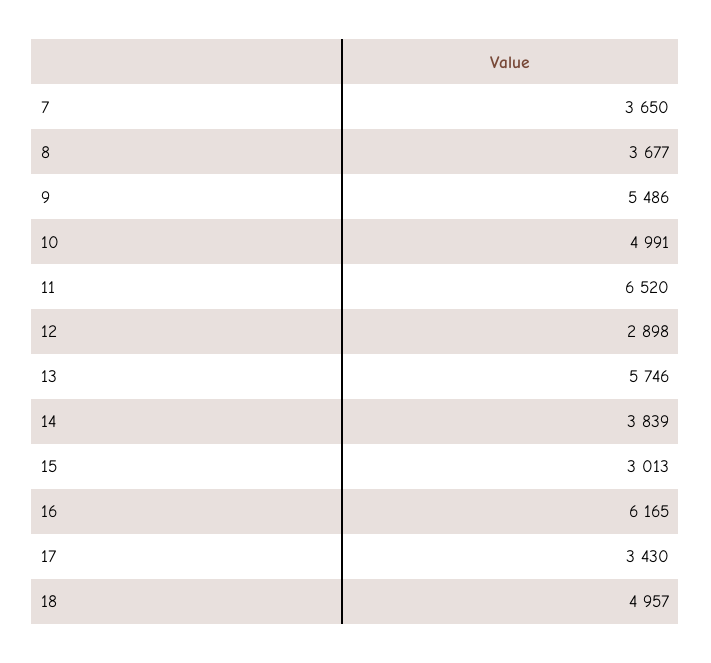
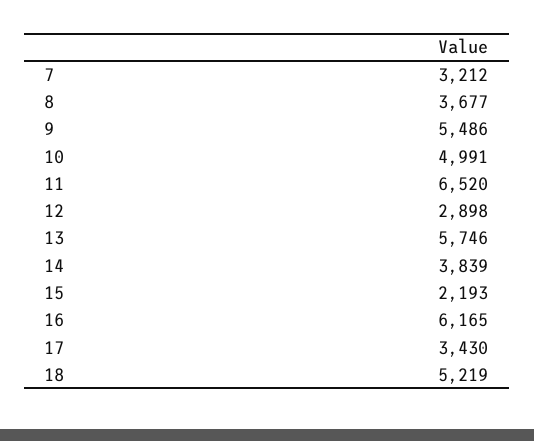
  {
-   "7": 3650,
+   "7": 3212,
    "8": 3677,
    "9": 5486,
    "10": 4991,
    "11": 6520,
    "12": 2898,
    "13": 5746,
    "14": 3839,
-   "15": 3013,
+   "15": 2193,
    "16": 6165,
    "17": 3430,
-   "18": 4957
+   "18": 5219
  }

